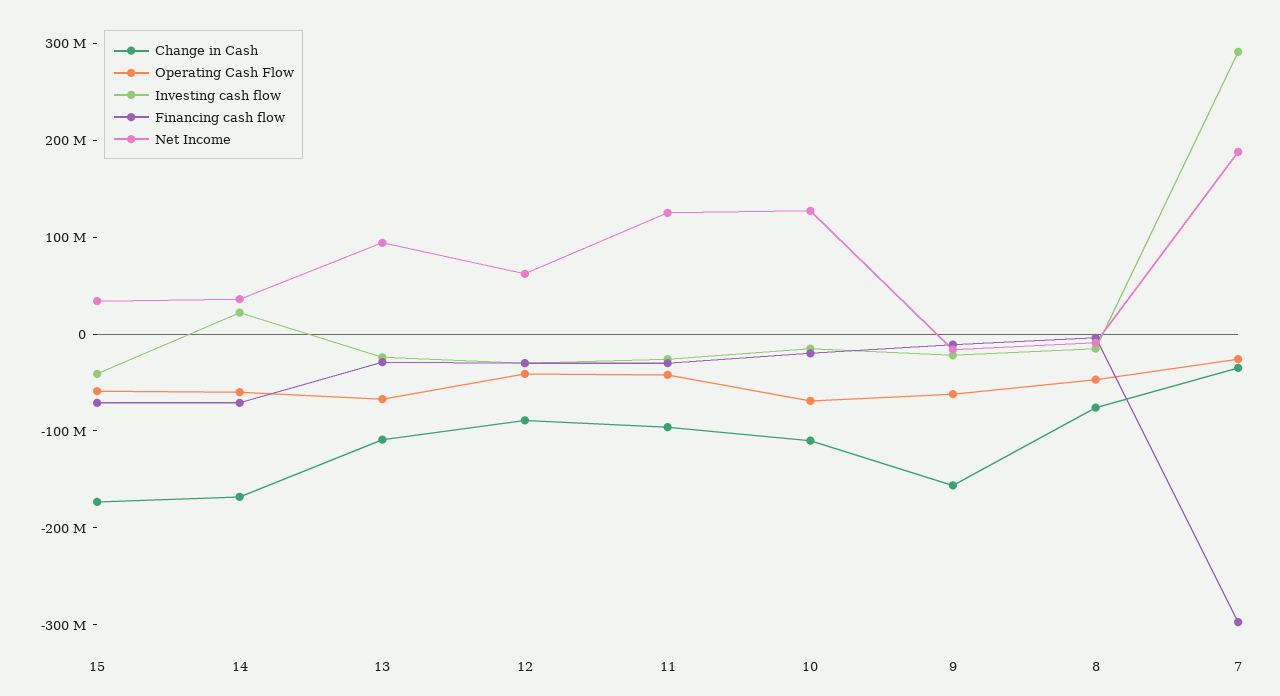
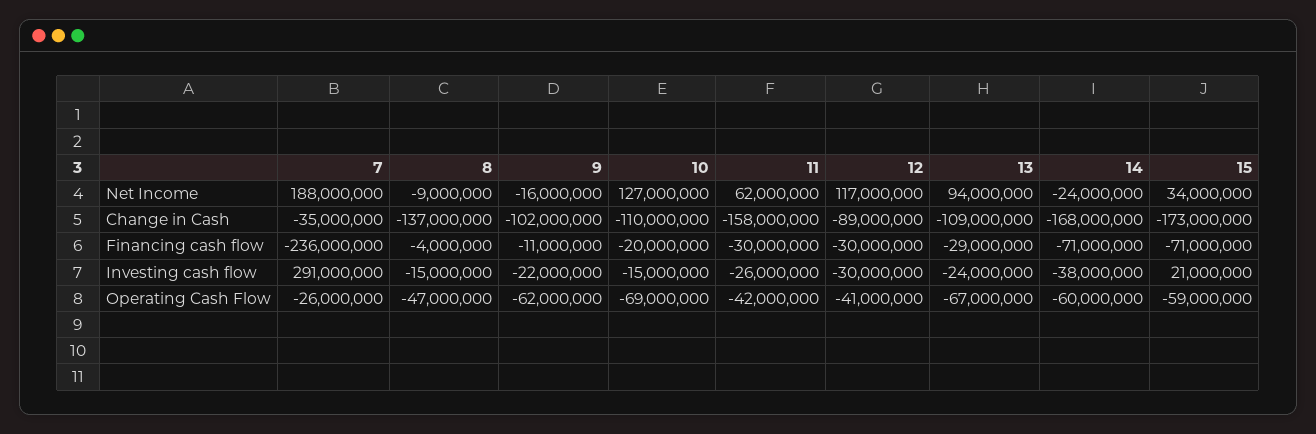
  {
    "Change in Cash": {
      "15": -173000000,
      "14": -168000000,
      "13": -109000000,
      "12": -89000000,
-     "11": -100000000,
+     "11": -158000000,
      "10": -110000000,
-     "9": -160000000,
+     "9": -102000000,
-     "8": -80000000,
+     "8": -137000000,
      "7": -35000000
    },
    "Operating Cash Flow": {
      "15": -59000000,
      "14": -60000000,
      "13": -67000000,
      "12": -41000000,
      "11": -42000000,
      "10": -69000000,
      "9": -62000000,
      "8": -47000000,
      "7": -26000000
    },
    "Investing cash flow": {
-     "15": -40000000,
+     "15": 21000000,
-     "14": 20000000,
+     "14": -38000000,
      "13": -24000000,
      "12": -30000000,
      "11": -26000000,
      "10": -15000000,
      "9": -22000000,
      "8": -15000000,
      "7": 291000000
    },
    "Financing cash flow": {
      "15": -71000000,
      "14": -71000000,
      "13": -29000000,
      "12": -30000000,
      "11": -30000000,
      "10": -20000000,
      "9": -11000000,
      "8": -4000000,
-     "7": -300000000
+     "7": -236000000
    },
    "Net Income": {
      "15": 34000000,
-     "14": 40000000,
+     "14": -24000000,
      "13": 94000000,
-     "12": 60000000,
+     "12": 117000000,
-     "11": 120000000,
+     "11": 62000000,
      "10": 127000000,
      "9": -16000000,
      "8": -9000000,
      "7": 188000000
    }
  }

